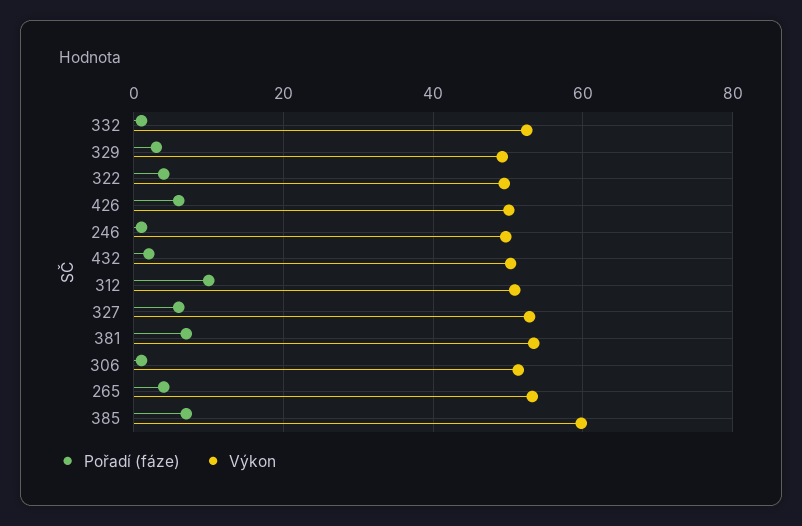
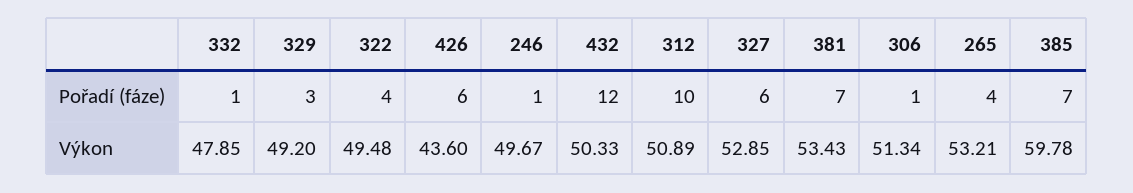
  {
    "Pořadí (fáze)": {
      "332": 1,
      "329": 3,
      "322": 4,
      "426": 6,
      "246": 1,
-     "432": 2,
+     "432": 12,
      "312": 10,
      "327": 6,
      "381": 7,
      "306": 1,
      "265": 4,
      "385": 7
    },
    "Výkon": {
-     "332": 52,
+     "332": 47.85,
      "329": 49.2,
      "322": 49.48,
-     "426": 50,
+     "426": 43.6,
      "246": 49.67,
      "432": 50.33,
      "312": 50.89,
      "327": 52.85,
      "381": 53.43,
      "306": 51.34,
      "265": 53.21,
      "385": 59.78
    }
  }

